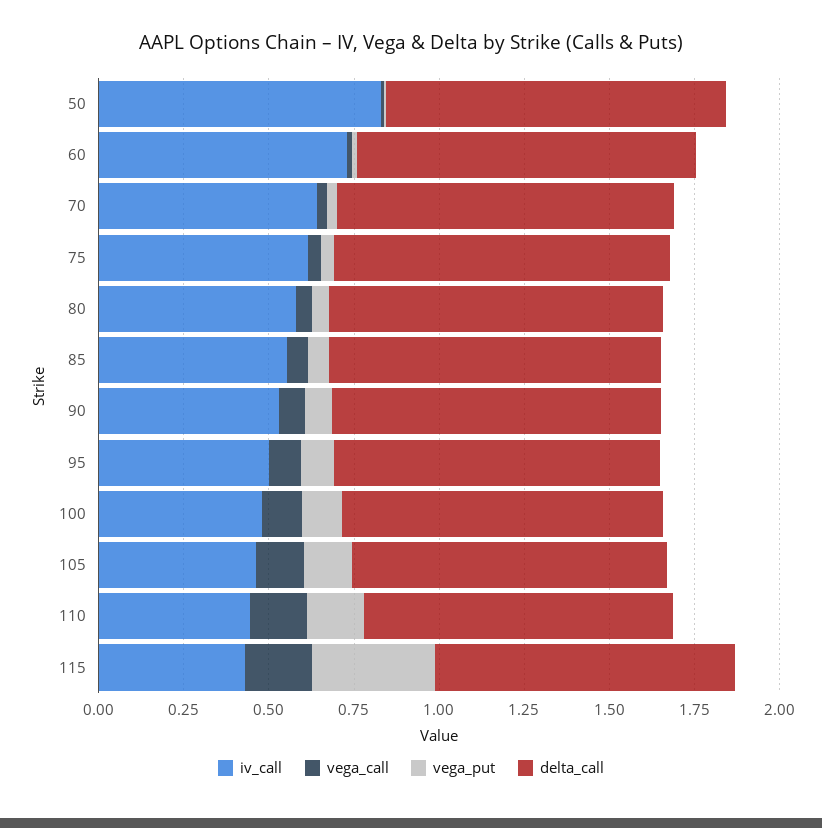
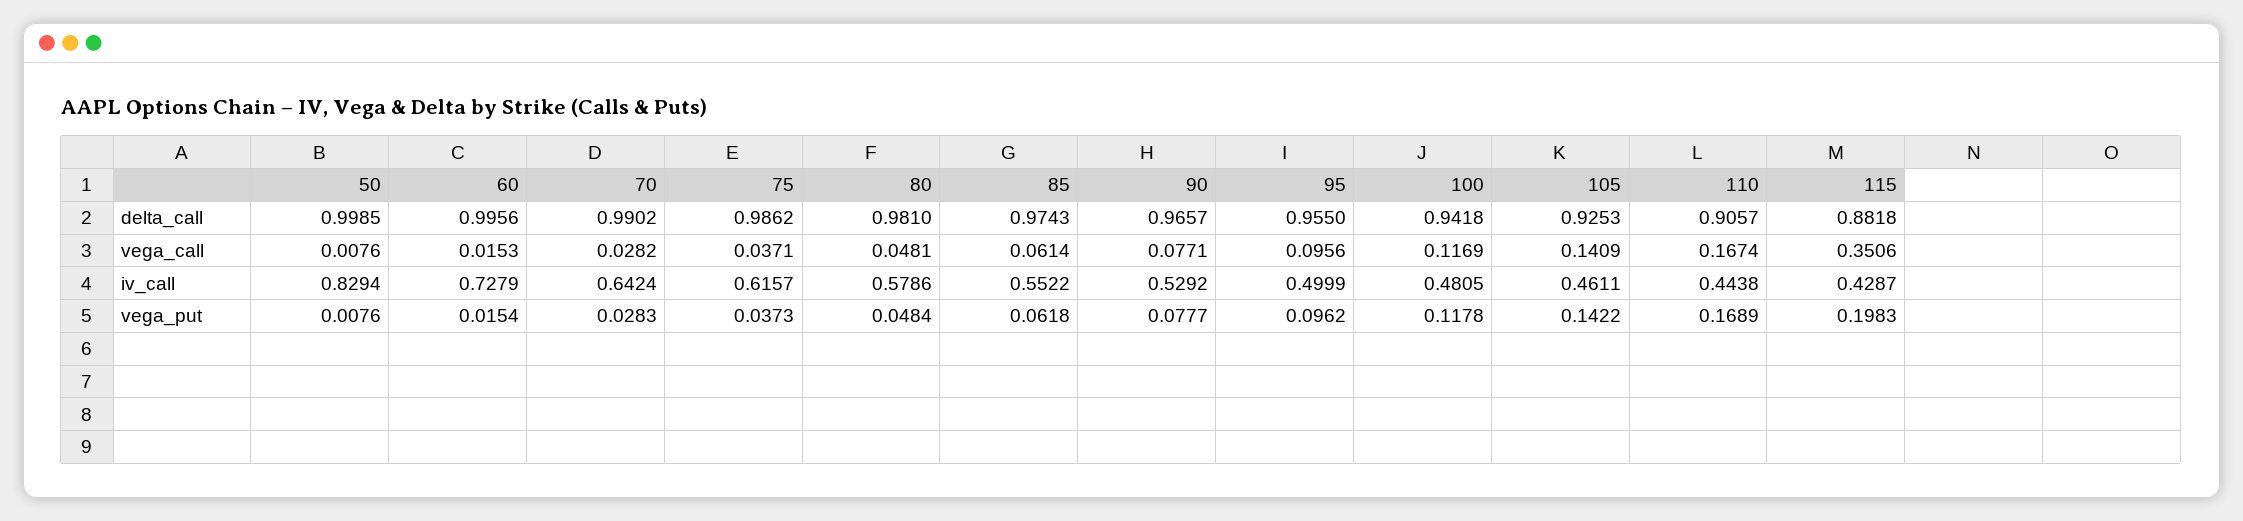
  {
    "iv_call": {
      "50": 0.8294,
      "60": 0.7279,
      "70": 0.6424,
      "75": 0.6157,
      "80": 0.5786,
      "85": 0.5522,
      "90": 0.5292,
      "95": 0.4999,
      "100": 0.4805,
      "105": 0.4611,
      "110": 0.4438,
      "115": 0.4287
    },
    "vega_call": {
      "50": 0.0076,
      "60": 0.0153,
      "70": 0.0282,
      "75": 0.0371,
      "80": 0.0481,
      "85": 0.0614,
      "90": 0.0771,
      "95": 0.0956,
      "100": 0.1169,
      "105": 0.1409,
      "110": 0.1674,
-     "115": 0.2
+     "115": 0.3506
    },
    "vega_put": {
      "50": 0.0076,
      "60": 0.0154,
      "70": 0.0283,
      "75": 0.0373,
      "80": 0.0484,
      "85": 0.0618,
      "90": 0.0777,
      "95": 0.0962,
      "100": 0.1178,
      "105": 0.1422,
      "110": 0.1689,
-     "115": 0.35
+     "115": 0.1983
    },
    "delta_call": {
      "50": 0.9985,
      "60": 0.9956,
      "70": 0.9902,
      "75": 0.9862,
      "80": 0.981,
      "85": 0.9743,
      "90": 0.9657,
      "95": 0.955,
      "100": 0.9418,
      "105": 0.9253,
      "110": 0.9057,
      "115": 0.8818
    }
  }

